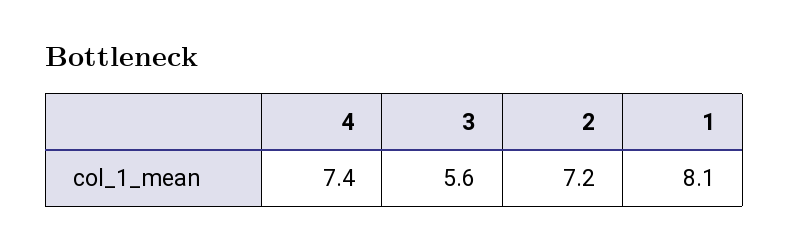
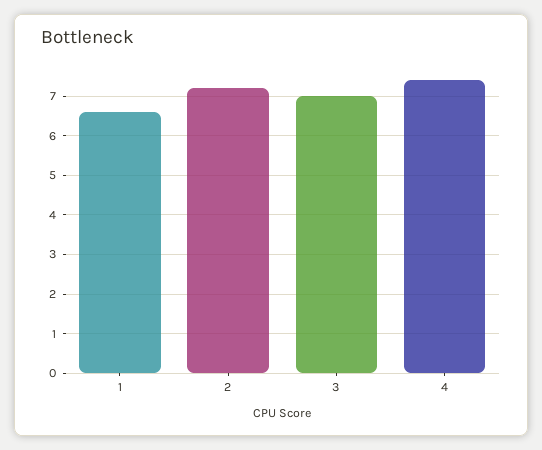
  {
    "4": 7.4,
-   "3": 5.6,
+   "3": 7,
    "2": 7.2,
-   "1": 8.1
+   "1": 6.5
  }

